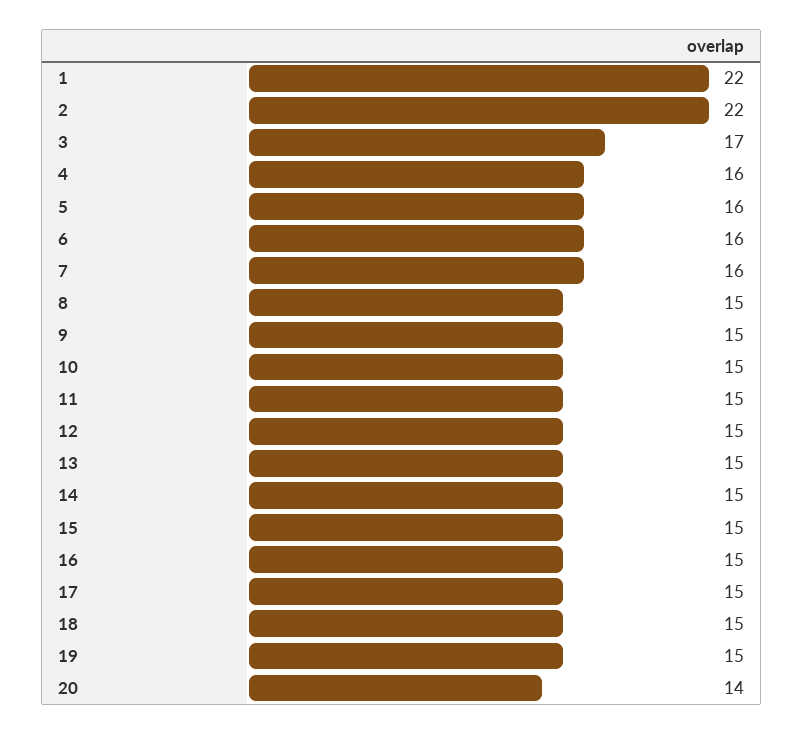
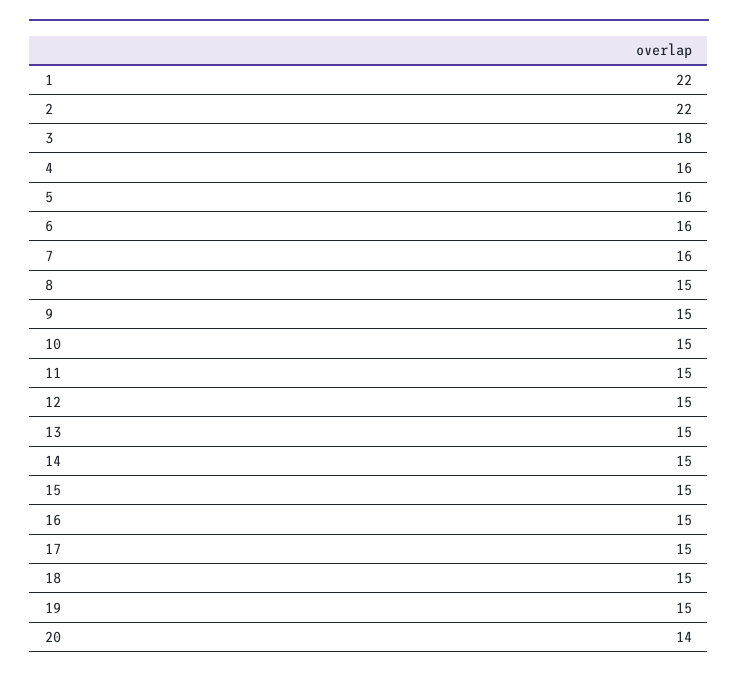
  {
    "1": 22,
    "2": 22,
-   "3": 17,
+   "3": 18,
    "4": 16,
    "5": 16,
    "6": 16,
    "7": 16,
    "8": 15,
    "9": 15,
    "10": 15,
    "11": 15,
    "12": 15,
    "13": 15,
    "14": 15,
    "15": 15,
    "16": 15,
    "17": 15,
    "18": 15,
    "19": 15,
    "20": 14
  }

